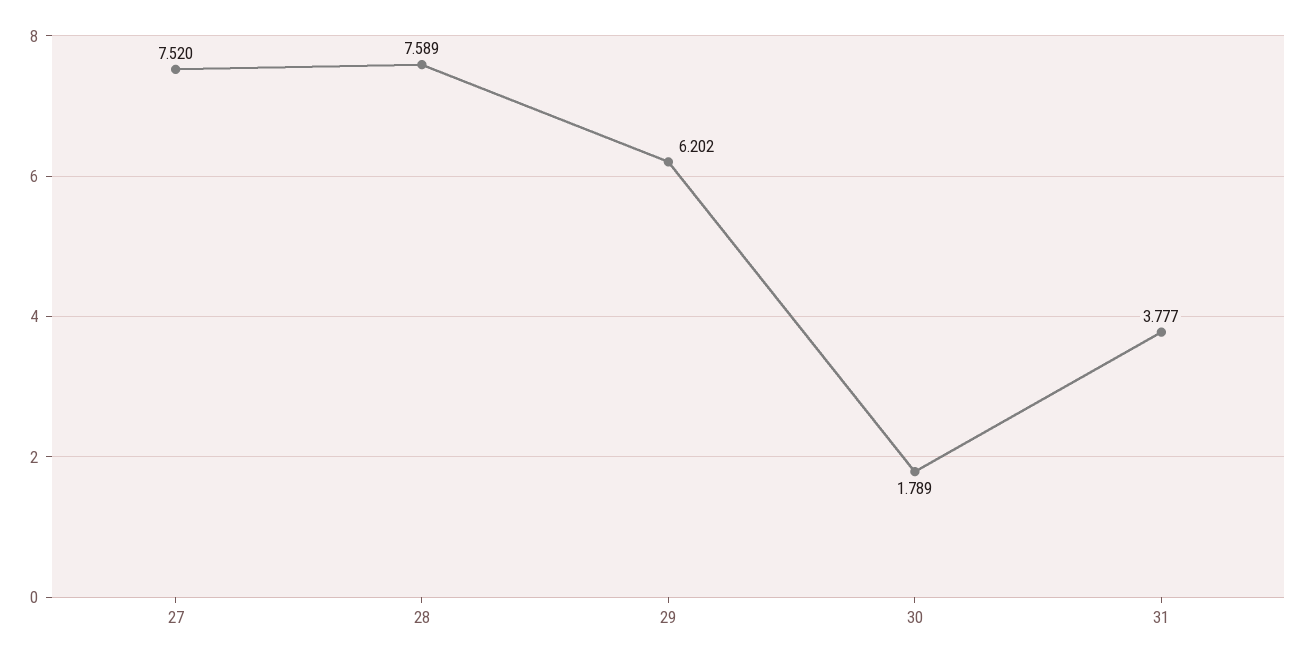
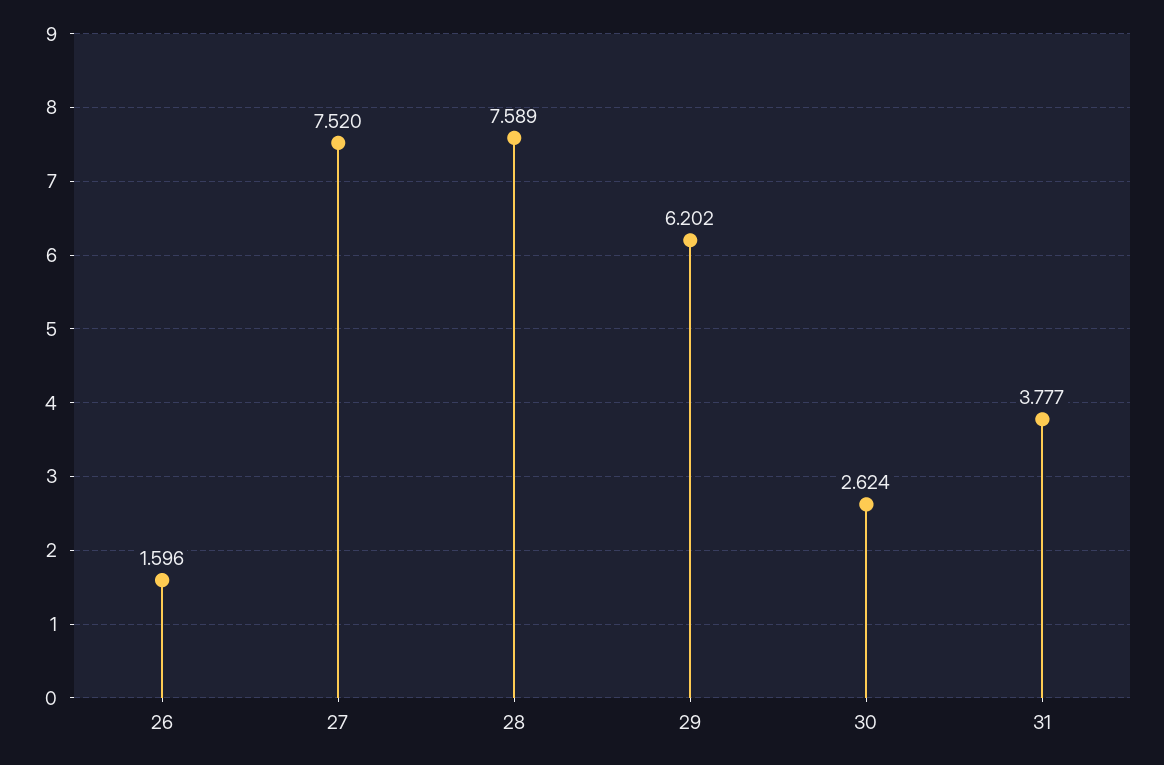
  {
    "27": 7.52,
    "28": 7.589,
    "29": 6.202,
-   "30": 1.789,
+   "30": 2.624,
-   "31": 3.777
+   "31": 3.777,
+   "26": 1.596
  }

